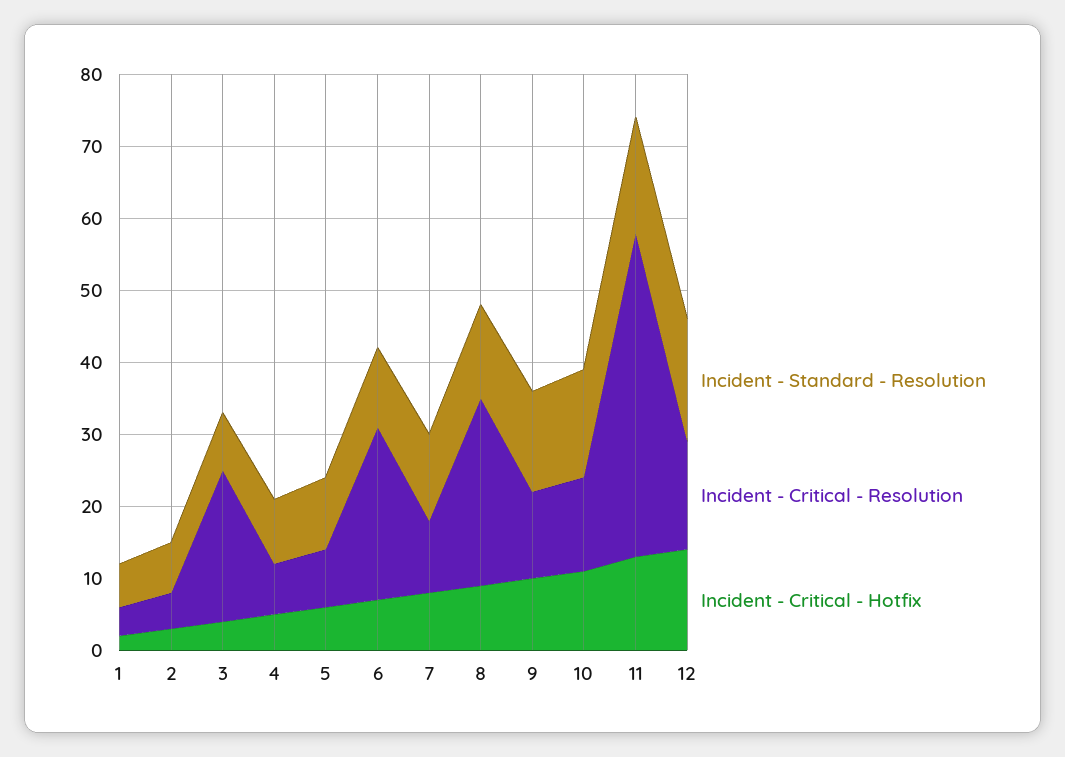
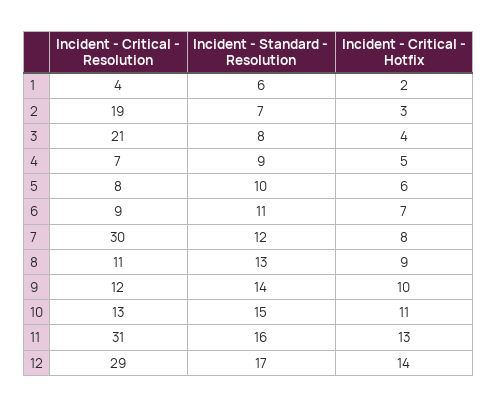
  {
    "Incident - Standard - Resolution": {
      "1": 6,
      "2": 7,
      "3": 8,
      "4": 9,
      "5": 10,
      "6": 11,
      "7": 12,
      "8": 13,
      "9": 14,
      "10": 15,
      "11": 16,
      "12": 17
    },
    "Incident - Critical - Resolution": {
      "1": 4,
-     "2": 5,
+     "2": 19,
      "3": 21,
      "4": 7,
      "5": 8,
-     "6": 25,
+     "6": 9,
-     "7": 10,
+     "7": 30,
-     "8": 25,
+     "8": 11,
      "9": 12,
      "10": 13,
-     "11": 45,
+     "11": 31,
-     "12": 15
+     "12": 29
    },
    "Incident - Critical - Hotfix": {
      "1": 2,
      "2": 3,
      "3": 4,
      "4": 5,
      "5": 6,
      "6": 7,
      "7": 8,
      "8": 9,
      "9": 10,
      "10": 11,
      "11": 13,
      "12": 14
    }
  }

